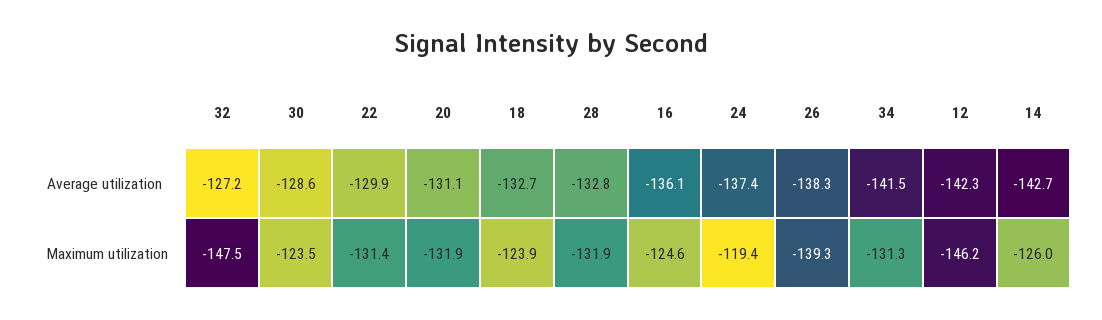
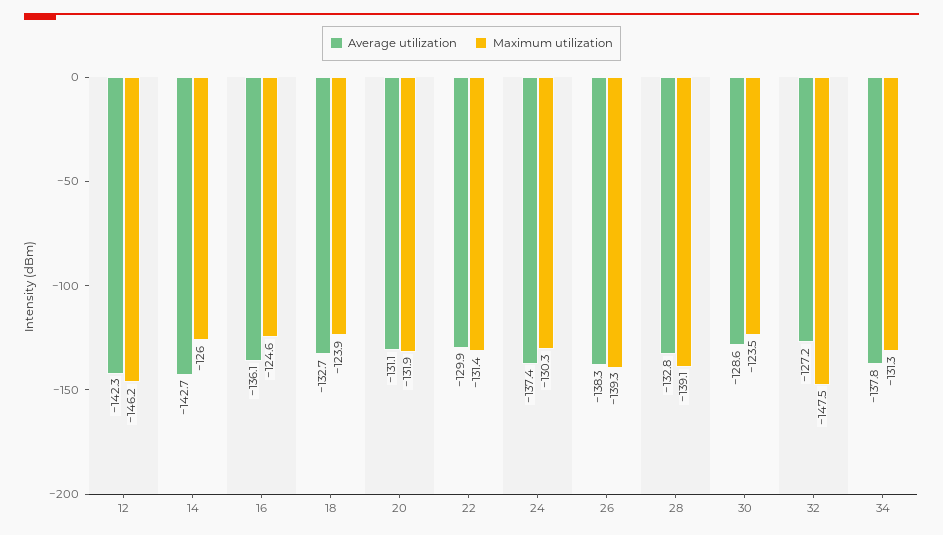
  {
    "Average utilization": {
      "32": -127.2,
      "30": -128.6,
      "22": -129.9,
      "20": -131.1,
      "18": -132.7,
      "28": -132.8,
      "16": -136.1,
      "24": -137.4,
      "26": -138.3,
-     "34": -141.5,
+     "34": -137.8,
      "12": -142.3,
      "14": -142.7
    },
    "Maximum utilization": {
      "32": -147.5,
      "30": -123.5,
      "22": -131.4,
      "20": -131.9,
      "18": -123.9,
-     "28": -131.9,
+     "28": -139.1,
      "16": -124.6,
-     "24": -119.4,
+     "24": -130.3,
      "26": -139.3,
      "34": -131.3,
      "12": -146.2,
      "14": -126
    }
  }

